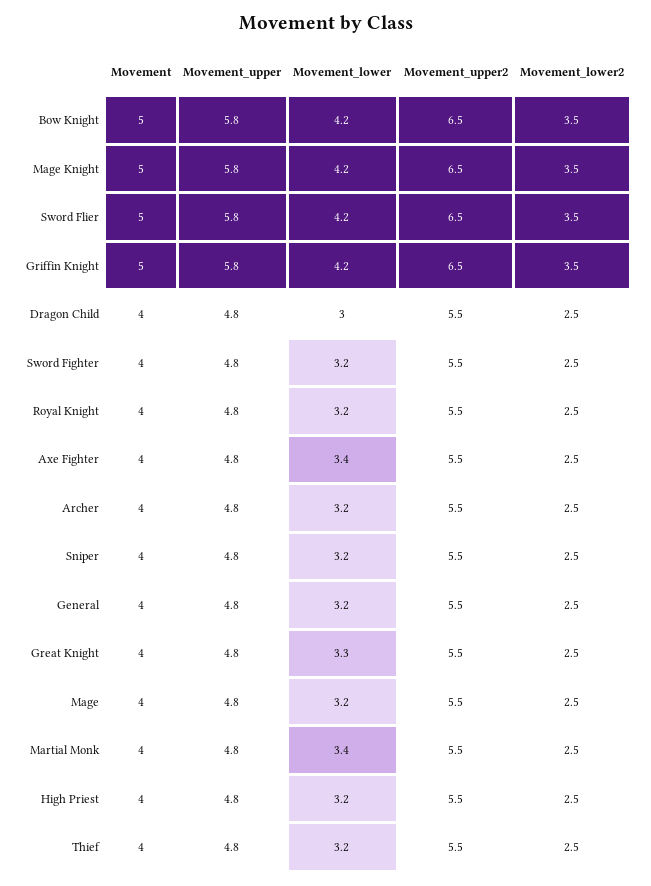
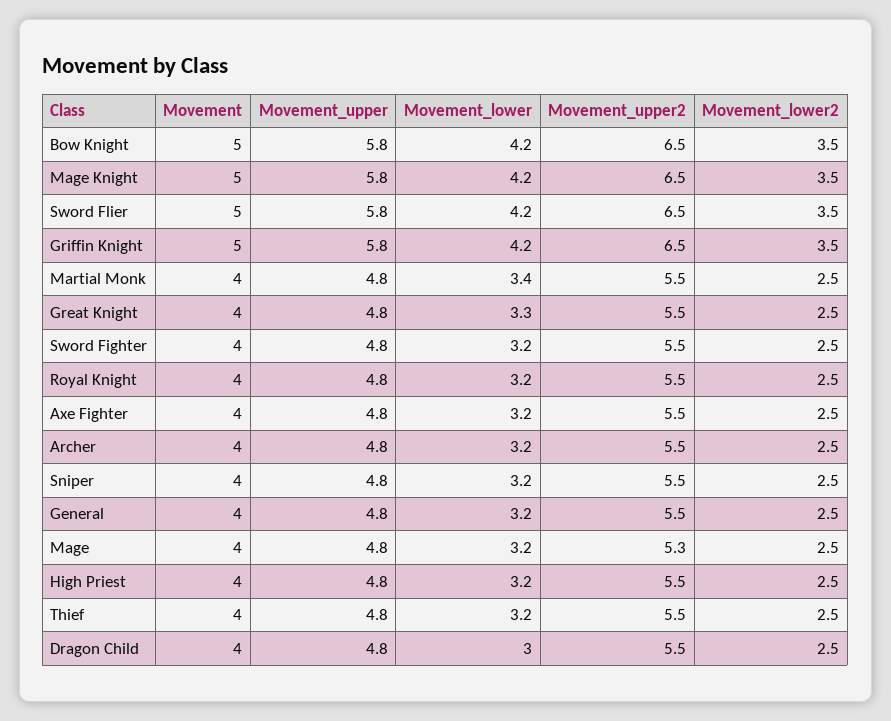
  {
    "Movement": {
      "Bow Knight": 5,
      "Mage Knight": 5,
      "Sword Flier": 5,
      "Griffin Knight": 5,
      "Dragon Child": 4,
      "Sword Fighter": 4,
      "Royal Knight": 4,
      "Axe Fighter": 4,
      "Archer": 4,
      "Sniper": 4,
      "General": 4,
      "Great Knight": 4,
      "Mage": 4,
      "Martial Monk": 4,
      "High Priest": 4,
      "Thief": 4
    },
    "Movement_upper": {
      "Bow Knight": 5.8,
      "Mage Knight": 5.8,
      "Sword Flier": 5.8,
      "Griffin Knight": 5.8,
      "Dragon Child": 4.8,
      "Sword Fighter": 4.8,
      "Royal Knight": 4.8,
      "Axe Fighter": 4.8,
      "Archer": 4.8,
      "Sniper": 4.8,
      "General": 4.8,
      "Great Knight": 4.8,
      "Mage": 4.8,
      "Martial Monk": 4.8,
      "High Priest": 4.8,
      "Thief": 4.8
    },
    "Movement_lower": {
      "Bow Knight": 4.2,
      "Mage Knight": 4.2,
      "Sword Flier": 4.2,
      "Griffin Knight": 4.2,
      "Dragon Child": 3,
      "Sword Fighter": 3.2,
      "Royal Knight": 3.2,
-     "Axe Fighter": 3.4,
+     "Axe Fighter": 3.2,
      "Archer": 3.2,
      "Sniper": 3.2,
      "General": 3.2,
      "Great Knight": 3.3,
      "Mage": 3.2,
      "Martial Monk": 3.4,
      "High Priest": 3.2,
      "Thief": 3.2
    },
    "Movement_upper2": {
      "Bow Knight": 6.5,
      "Mage Knight": 6.5,
      "Sword Flier": 6.5,
      "Griffin Knight": 6.5,
      "Dragon Child": 5.5,
      "Sword Fighter": 5.5,
      "Royal Knight": 5.5,
      "Axe Fighter": 5.5,
      "Archer": 5.5,
      "Sniper": 5.5,
      "General": 5.5,
      "Great Knight": 5.5,
-     "Mage": 5.5,
+     "Mage": 5.3,
      "Martial Monk": 5.5,
      "High Priest": 5.5,
      "Thief": 5.5
    },
    "Movement_lower2": {
      "Bow Knight": 3.5,
      "Mage Knight": 3.5,
      "Sword Flier": 3.5,
      "Griffin Knight": 3.5,
      "Dragon Child": 2.5,
      "Sword Fighter": 2.5,
      "Royal Knight": 2.5,
      "Axe Fighter": 2.5,
      "Archer": 2.5,
      "Sniper": 2.5,
      "General": 2.5,
      "Great Knight": 2.5,
      "Mage": 2.5,
      "Martial Monk": 2.5,
      "High Priest": 2.5,
      "Thief": 2.5
    }
  }

